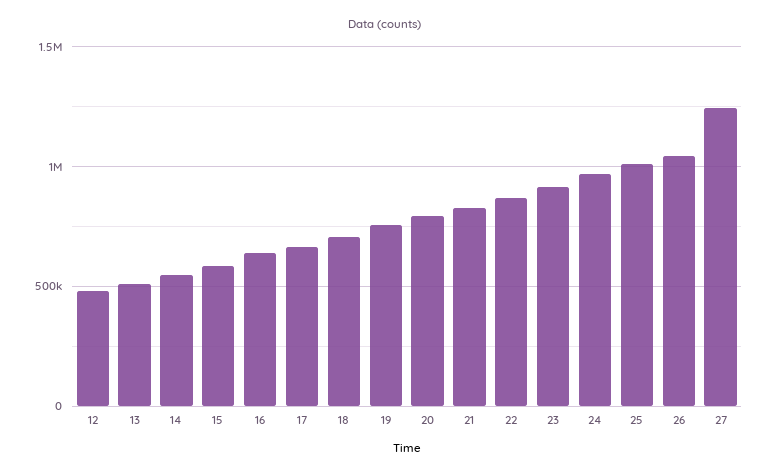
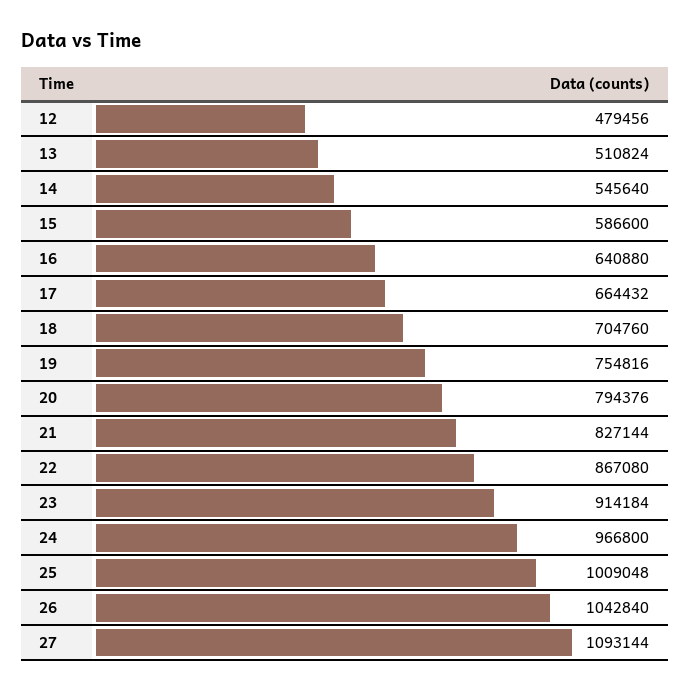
  {
    "12": 479456,
    "13": 510824,
    "14": 545640,
    "15": 586600,
    "16": 640880,
    "17": 664432,
    "18": 704760,
    "19": 754816,
    "20": 794376,
    "21": 827144,
    "22": 867080,
    "23": 914184,
    "24": 966800,
    "25": 1009048,
    "26": 1042840,
-   "27": 1250000
+   "27": 1093144
  }

